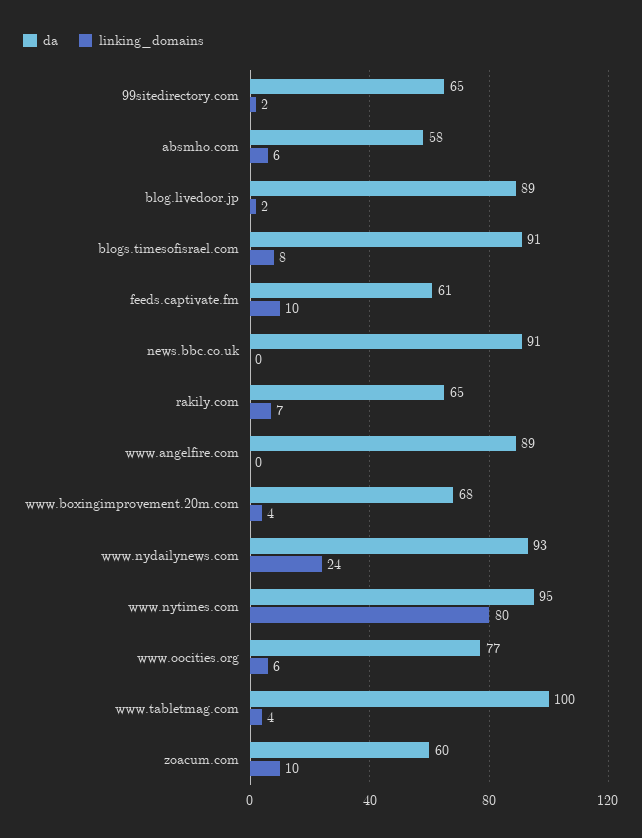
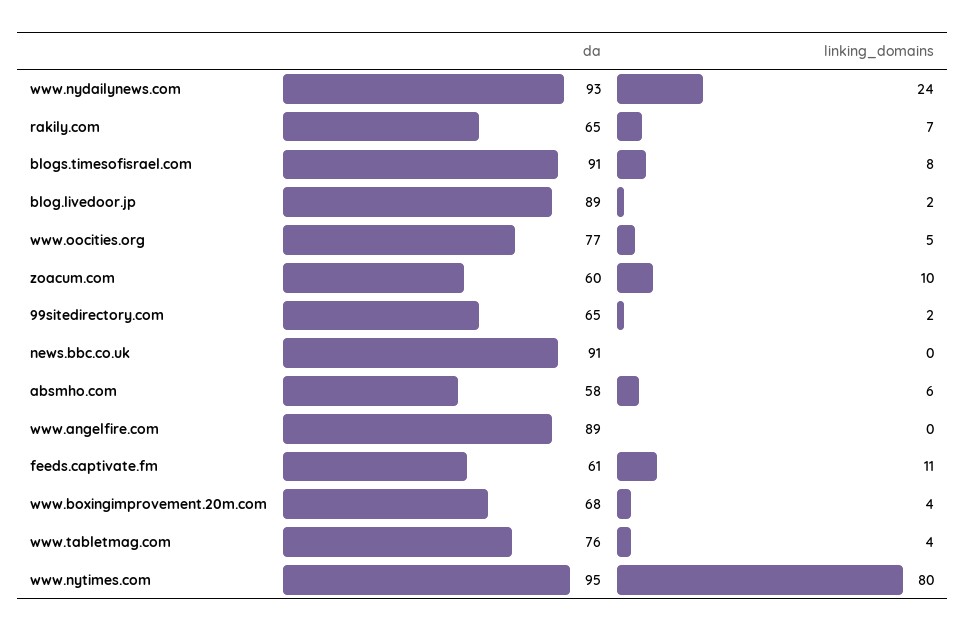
  {
    "da": {
      "99sitedirectory.com": 65,
      "absmho.com": 58,
      "blog.livedoor.jp": 89,
      "blogs.timesofisrael.com": 91,
      "feeds.captivate.fm": 61,
      "news.bbc.co.uk": 91,
      "rakily.com": 65,
      "www.angelfire.com": 89,
      "www.boxingimprovement.20m.com": 68,
      "www.nydailynews.com": 93,
      "www.nytimes.com": 95,
      "www.oocities.org": 77,
-     "www.tabletmag.com": 100,
+     "www.tabletmag.com": 76,
      "zoacum.com": 60
    },
    "linking_domains": {
      "99sitedirectory.com": 2,
      "absmho.com": 6,
      "blog.livedoor.jp": 2,
      "blogs.timesofisrael.com": 8,
-     "feeds.captivate.fm": 10,
+     "feeds.captivate.fm": 11,
      "news.bbc.co.uk": 0,
      "rakily.com": 7,
      "www.angelfire.com": 0,
      "www.boxingimprovement.20m.com": 4,
      "www.nydailynews.com": 24,
      "www.nytimes.com": 80,
-     "www.oocities.org": 6,
+     "www.oocities.org": 5,
      "www.tabletmag.com": 4,
      "zoacum.com": 10
    }
  }

